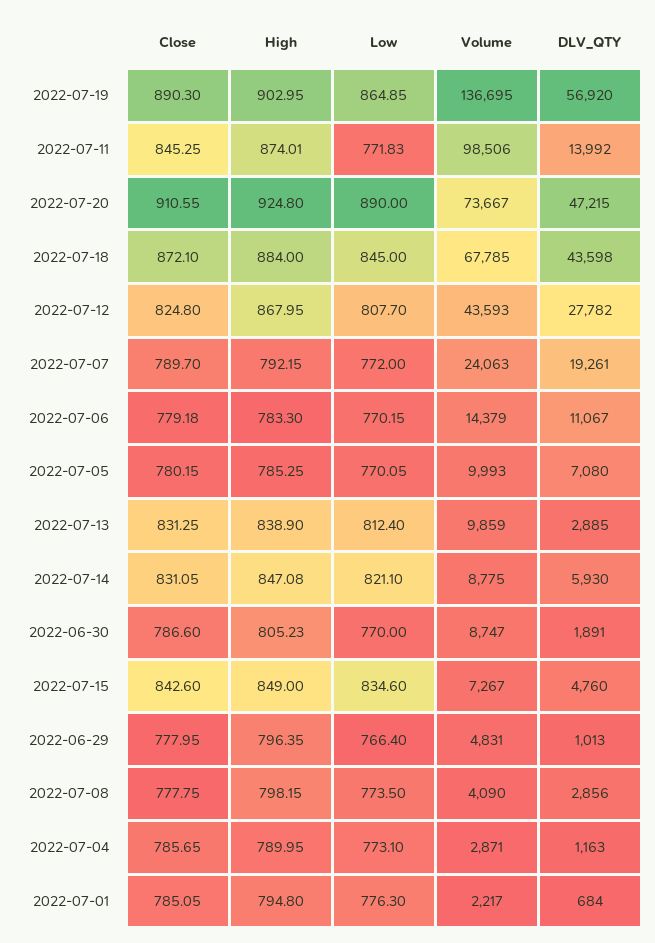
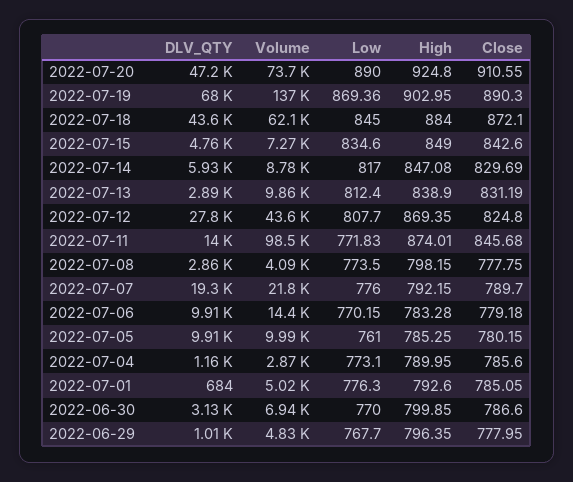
  {
    "Close": {
      "2022-07-19": 890.3,
-     "2022-07-11": 845.25,
+     "2022-07-11": 845.68,
      "2022-07-20": 910.55,
      "2022-07-18": 872.1,
      "2022-07-12": 824.8,
      "2022-07-07": 789.7,
      "2022-07-06": 779.18,
      "2022-07-05": 780.15,
-     "2022-07-13": 831.25,
+     "2022-07-13": 831.19,
-     "2022-07-14": 831.05,
+     "2022-07-14": 829.69,
      "2022-06-30": 786.6,
      "2022-07-15": 842.6,
      "2022-06-29": 777.95,
      "2022-07-08": 777.75,
-     "2022-07-04": 785.65,
+     "2022-07-04": 785.6,
      "2022-07-01": 785.05
    },
    "High": {
      "2022-07-19": 902.95,
      "2022-07-11": 874.01,
      "2022-07-20": 924.8,
      "2022-07-18": 884,
-     "2022-07-12": 867.95,
+     "2022-07-12": 869.35,
      "2022-07-07": 792.15,
-     "2022-07-06": 783.3,
+     "2022-07-06": 783.28,
      "2022-07-05": 785.25,
      "2022-07-13": 838.9,
      "2022-07-14": 847.08,
-     "2022-06-30": 805.23,
+     "2022-06-30": 799.85,
      "2022-07-15": 849,
      "2022-06-29": 796.35,
      "2022-07-08": 798.15,
      "2022-07-04": 789.95,
-     "2022-07-01": 794.8
+     "2022-07-01": 792.6
    },
    "Low": {
-     "2022-07-19": 864.85,
+     "2022-07-19": 869.36,
      "2022-07-11": 771.83,
      "2022-07-20": 890,
      "2022-07-18": 845,
      "2022-07-12": 807.7,
-     "2022-07-07": 772,
+     "2022-07-07": 776,
      "2022-07-06": 770.15,
-     "2022-07-05": 770.05,
+     "2022-07-05": 761,
      "2022-07-13": 812.4,
-     "2022-07-14": 821.1,
+     "2022-07-14": 817,
      "2022-06-30": 770,
      "2022-07-15": 834.6,
-     "2022-06-29": 766.4,
+     "2022-06-29": 767.7,
      "2022-07-08": 773.5,
      "2022-07-04": 773.1,
      "2022-07-01": 776.3
    },
    "Volume": {
      "2022-07-19": 136695,
      "2022-07-11": 98506,
      "2022-07-20": 73667,
-     "2022-07-18": 67785,
+     "2022-07-18": 62100,
      "2022-07-12": 43593,
-     "2022-07-07": 24063,
+     "2022-07-07": 21800,
      "2022-07-06": 14379,
      "2022-07-05": 9993,
      "2022-07-13": 9859,
      "2022-07-14": 8775,
-     "2022-06-30": 8747,
+     "2022-06-30": 6940,
      "2022-07-15": 7267,
      "2022-06-29": 4831,
      "2022-07-08": 4090,
      "2022-07-04": 2871,
-     "2022-07-01": 2217
+     "2022-07-01": 5020
    },
    "DLV_QTY": {
-     "2022-07-19": 56920,
+     "2022-07-19": 68000,
      "2022-07-11": 13992,
      "2022-07-20": 47215,
      "2022-07-18": 43598,
      "2022-07-12": 27782,
      "2022-07-07": 19261,
-     "2022-07-06": 11067,
+     "2022-07-06": 9910,
-     "2022-07-05": 7080,
+     "2022-07-05": 9910,
      "2022-07-13": 2885,
      "2022-07-14": 5930,
-     "2022-06-30": 1891,
+     "2022-06-30": 3130,
      "2022-07-15": 4760,
      "2022-06-29": 1013,
      "2022-07-08": 2856,
      "2022-07-04": 1163,
      "2022-07-01": 684
    }
  }

